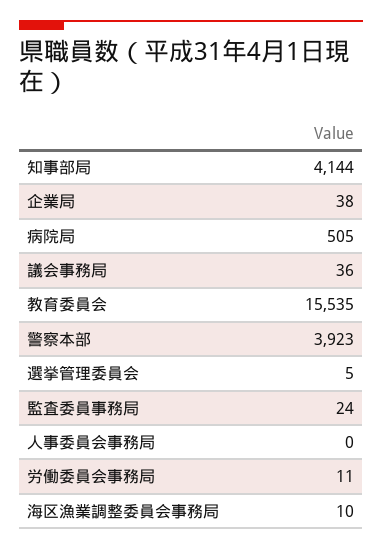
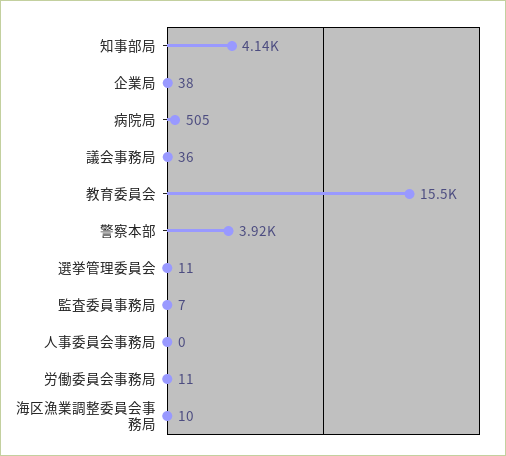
  {
    "知事部局": 4144,
    "企業局": 38,
    "病院局": 505,
    "議会事務局": 36,
    "教育委員会": 15535,
    "警察本部": 3923,
-   "選挙管理委員会": 5,
+   "選挙管理委員会": 11,
-   "監査委員事務局": 24,
+   "監査委員事務局": 7,
    "人事委員会事務局": 0,
    "労働委員会事務局": 11,
    "海区漁業調整委員会事務局": 10
  }

